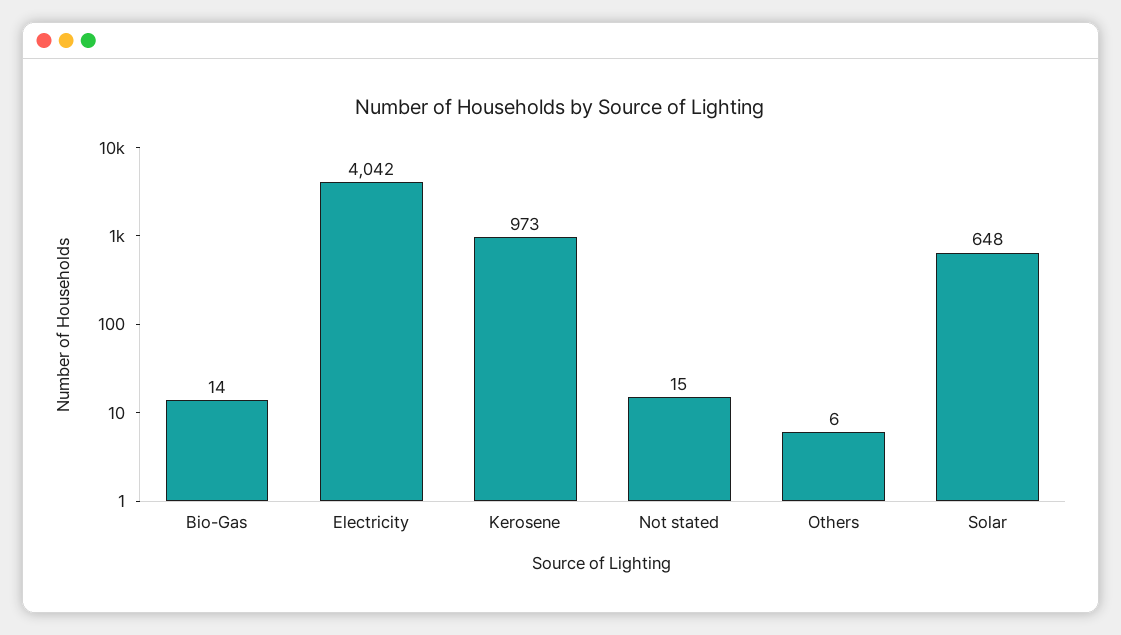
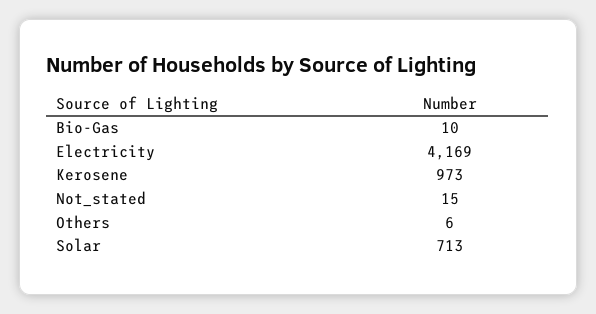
  {
-   "Bio-Gas": 14,
+   "Bio-Gas": 10,
-   "Electricity": 4042,
+   "Electricity": 4169,
    "Kerosene": 973,
    "Not stated": 15,
    "Others": 6,
-   "Solar": 648
+   "Solar": 713
  }

